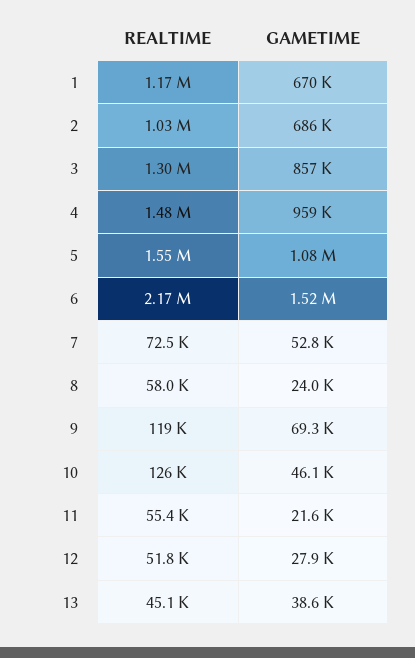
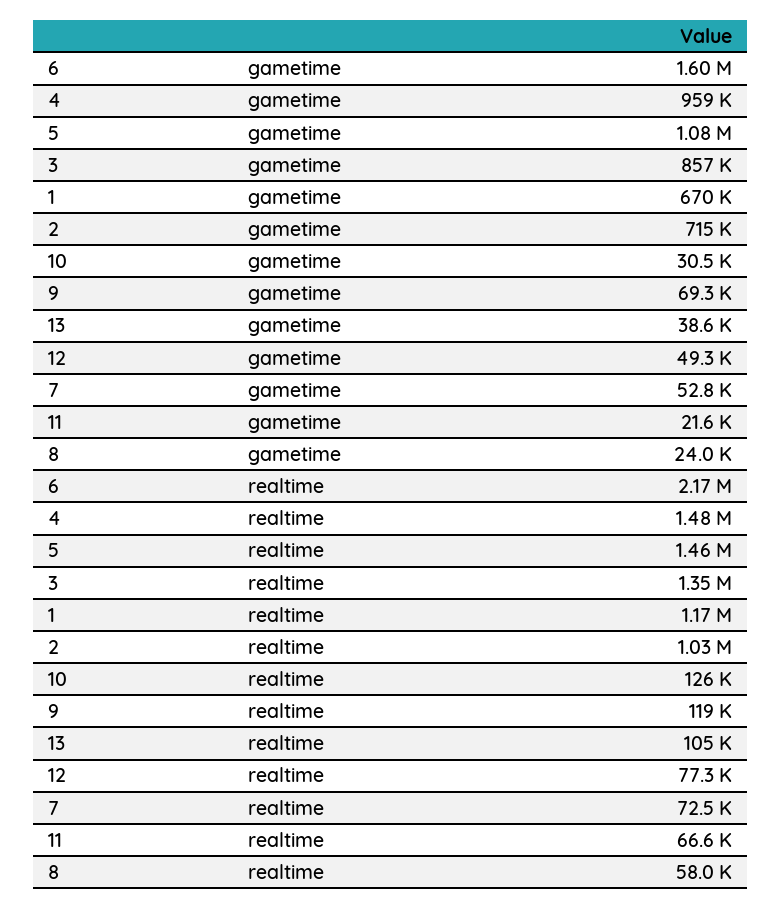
  {
    "REALTIME": {
      "1": 1170000,
      "2": 1030000,
-     "3": 1300000,
+     "3": 1350000,
      "4": 1480000,
-     "5": 1550000,
+     "5": 1460000,
      "6": 2170000,
      "7": 72500,
      "8": 58000,
      "9": 119000,
      "10": 126000,
-     "11": 55400,
+     "11": 66600,
-     "12": 51800,
+     "12": 77300,
-     "13": 45100
+     "13": 105000
    },
    "GAMETIME": {
      "1": 670000,
-     "2": 686000,
+     "2": 715000,
      "3": 857000,
      "4": 959000,
      "5": 1080000,
-     "6": 1520000,
+     "6": 1600000,
      "7": 52800,
      "8": 24000,
      "9": 69300,
-     "10": 46100,
+     "10": 30500,
      "11": 21600,
-     "12": 27900,
+     "12": 49300,
      "13": 38600
    }
  }

